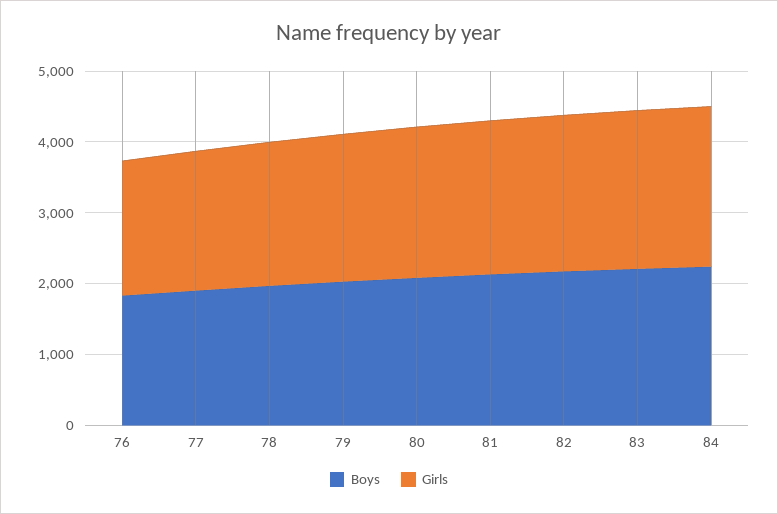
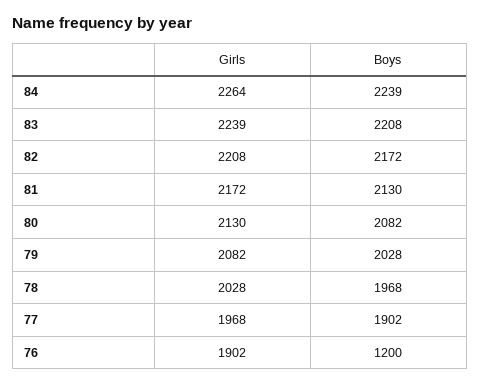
  {
    "Boys": {
-     "76": 1800,
+     "76": 1200,
      "77": 1902,
      "78": 1968,
      "79": 2028,
      "80": 2082,
      "81": 2130,
      "82": 2172,
      "83": 2208,
      "84": 2239
    },
    "Girls": {
      "76": 1902,
      "77": 1968,
      "78": 2028,
      "79": 2082,
      "80": 2130,
      "81": 2172,
      "82": 2208,
      "83": 2239,
      "84": 2264
    }
  }

